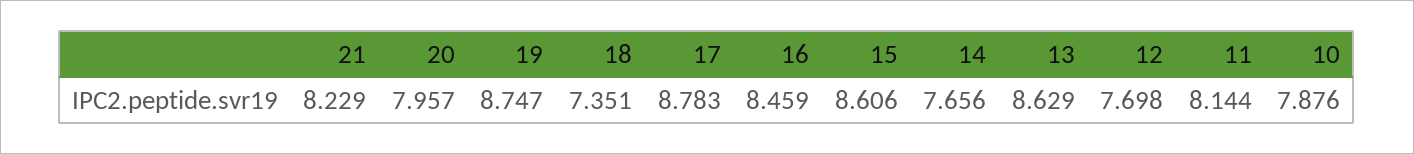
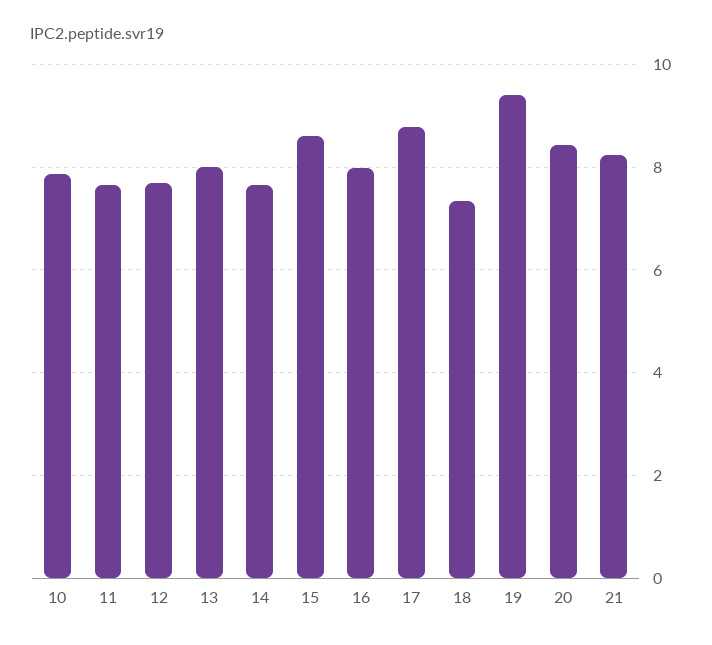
  {
    "21": 8.229,
-   "20": 7.957,
+   "20": 8.4,
-   "19": 8.747,
+   "19": 9.4,
    "18": 7.351,
    "17": 8.783,
-   "16": 8.459,
+   "16": 8,
    "15": 8.606,
    "14": 7.656,
-   "13": 8.629,
+   "13": 8,
    "12": 7.698,
-   "11": 8.144,
+   "11": 7.6,
    "10": 7.876
  }

